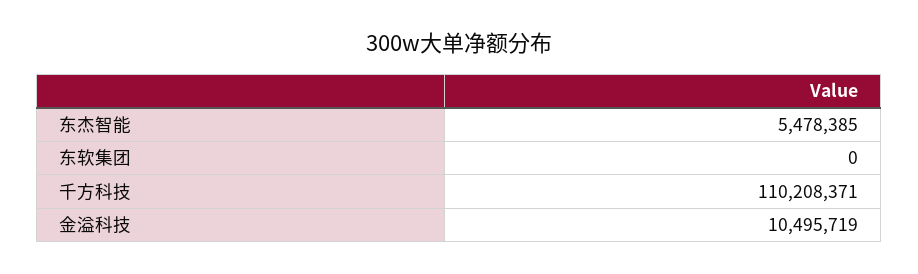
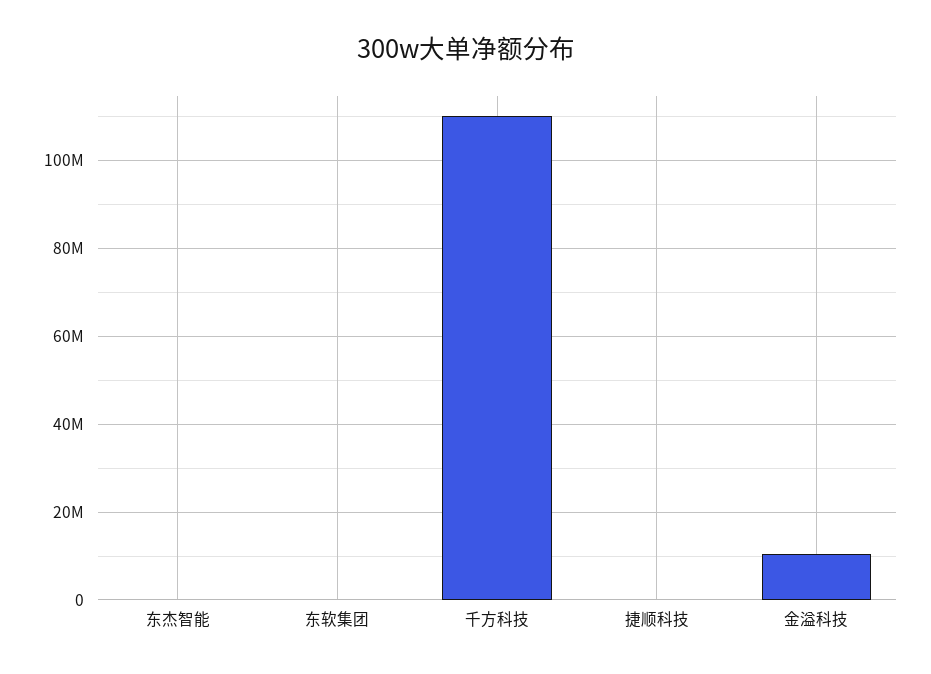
  {
-   "东杰智能": 5478385,
+   "东杰智能": 0,
    "东软集团": 0,
    "千方科技": 110208371,
-   "金溢科技": 10495719
+   "金溢科技": 10495719,
+   "捷顺科技": 0
  }

